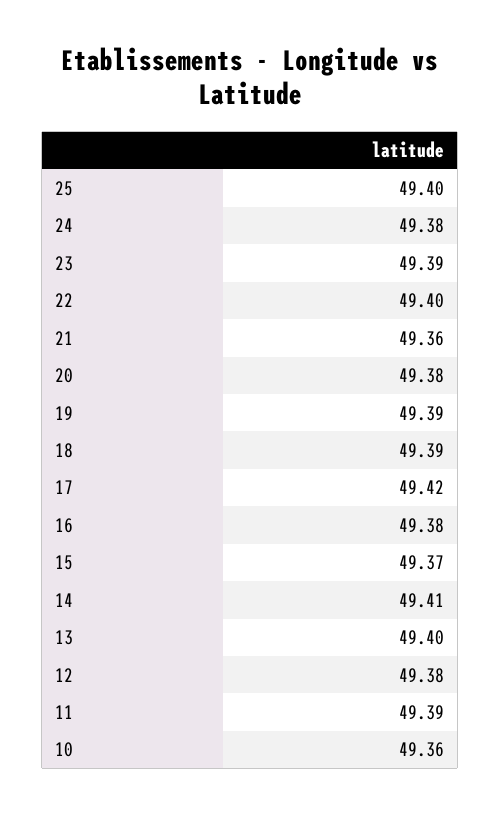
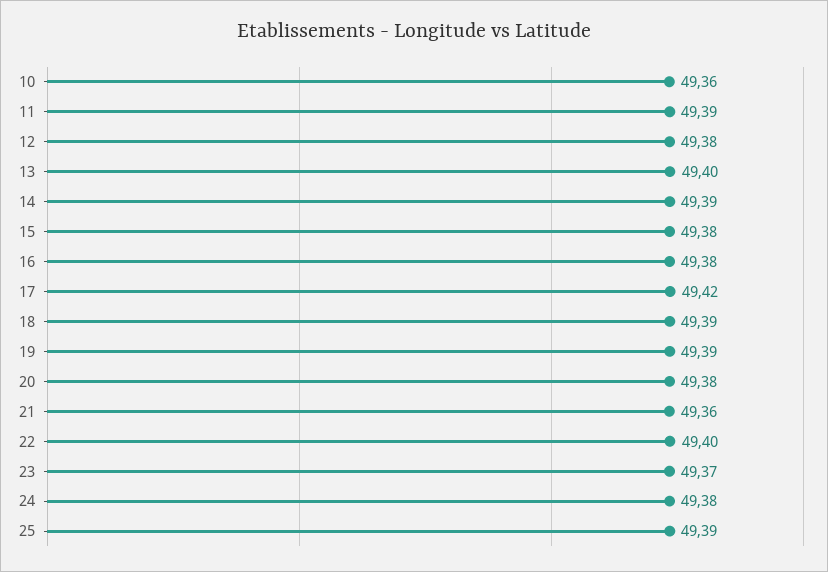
  {
-   "25": 49.4,
+   "25": 49.39,
    "24": 49.38,
-   "23": 49.39,
+   "23": 49.37,
    "22": 49.4,
    "21": 49.36,
    "20": 49.38,
    "19": 49.39,
    "18": 49.39,
    "17": 49.42,
    "16": 49.38,
-   "15": 49.37,
+   "15": 49.38,
-   "14": 49.41,
+   "14": 49.39,
    "13": 49.4,
    "12": 49.38,
    "11": 49.39,
    "10": 49.36
  }

